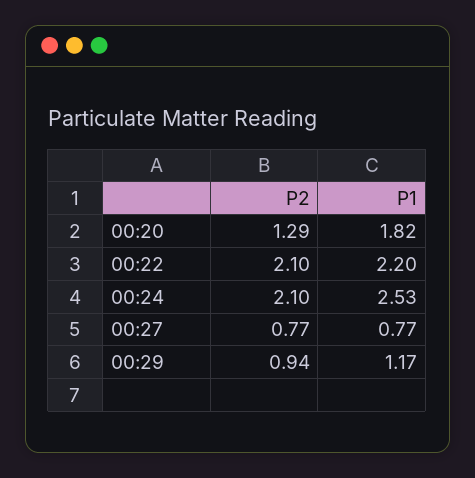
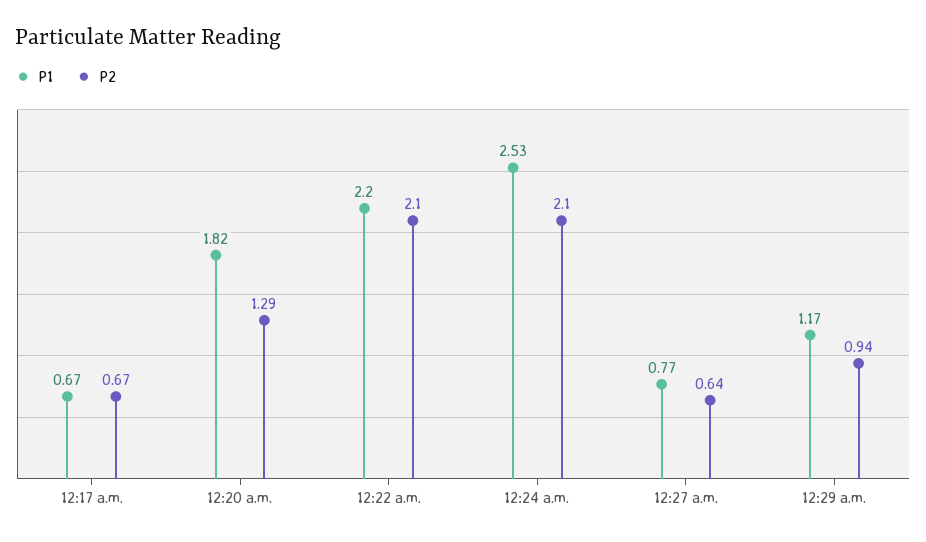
  {
    "P2": {
      "00:20": 1.29,
      "00:22": 2.1,
      "00:24": 2.1,
-     "00:27": 0.77,
+     "00:27": 0.64,
-     "00:29": 0.94
+     "00:29": 0.94,
+     "12:17 a.m.": 0.67
    },
    "P1": {
      "00:20": 1.82,
      "00:22": 2.2,
      "00:24": 2.53,
      "00:27": 0.77,
-     "00:29": 1.17
+     "00:29": 1.17,
+     "12:17 a.m.": 0.67
    }
  }

